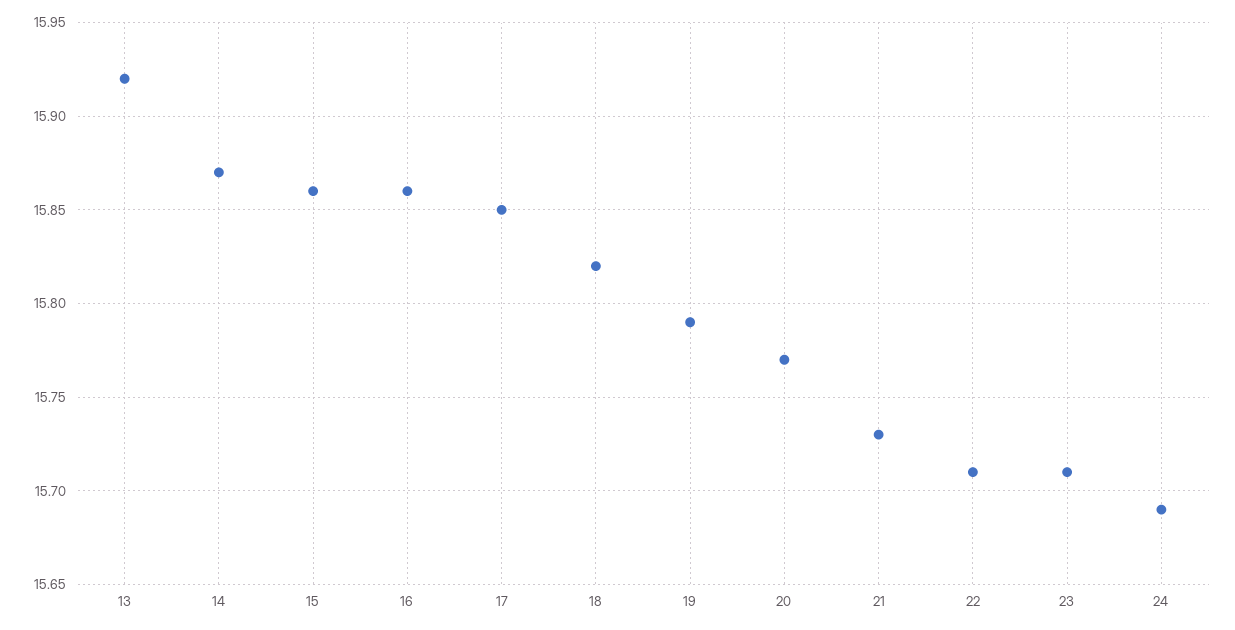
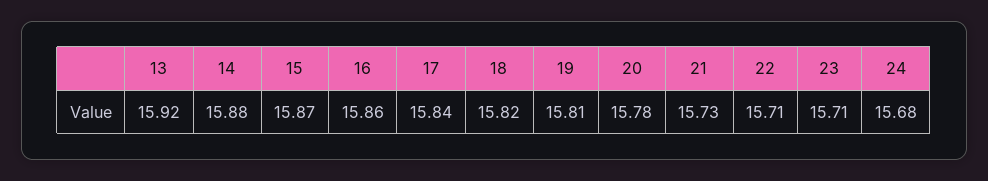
  {
    "13": 15.92,
-   "14": 15.87,
+   "14": 15.88,
-   "15": 15.86,
+   "15": 15.87,
    "16": 15.86,
-   "17": 15.85,
+   "17": 15.84,
    "18": 15.82,
-   "19": 15.79,
+   "19": 15.81,
-   "20": 15.77,
+   "20": 15.78,
    "21": 15.73,
    "22": 15.71,
    "23": 15.71,
-   "24": 15.69
+   "24": 15.68
  }

